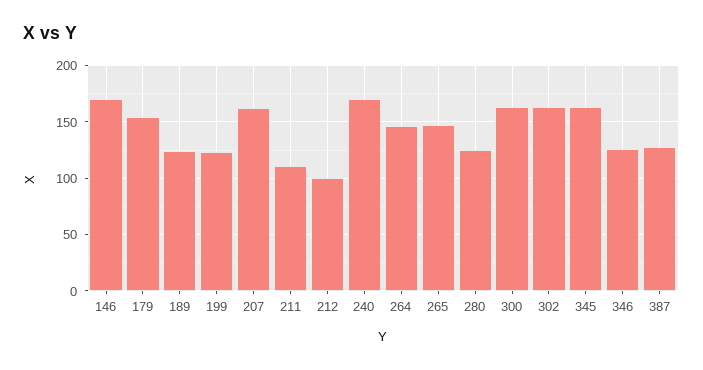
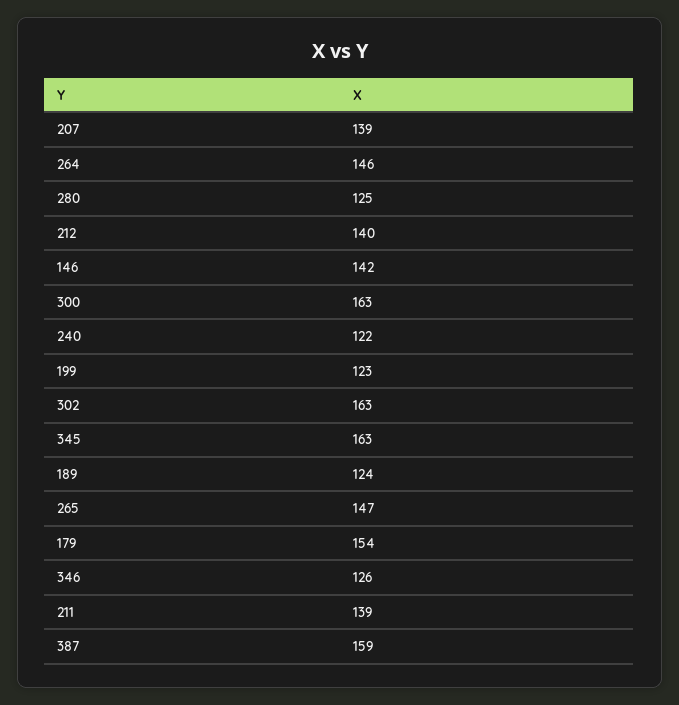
  {
-   "146": 170,
+   "146": 142,
    "179": 154,
    "189": 124,
    "199": 123,
-   "207": 160,
+   "207": 139,
-   "211": 110,
+   "211": 139,
-   "212": 100,
+   "212": 140,
-   "240": 170,
+   "240": 122,
    "264": 146,
    "265": 147,
    "280": 125,
    "300": 163,
    "302": 163,
    "345": 163,
    "346": 126,
-   "387": 130
+   "387": 159
  }

